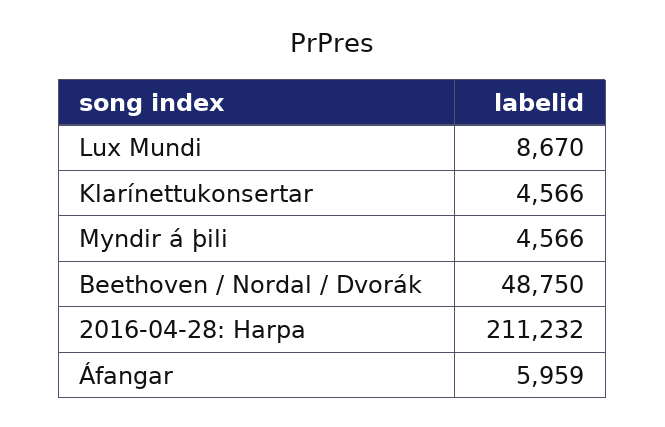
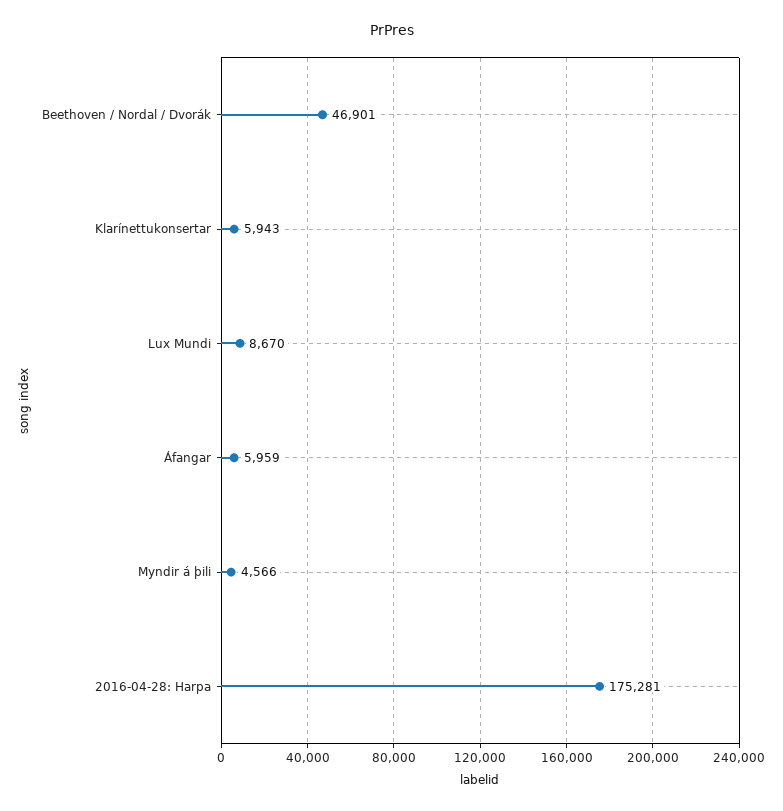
  {
    "Lux Mundi": 8670,
-   "Klarínettukonsertar": 4566,
+   "Klarínettukonsertar": 5943,
    "Myndir á þili": 4566,
-   "Beethoven / Nordal / Dvorák": 48750,
+   "Beethoven / Nordal / Dvorák": 46901,
-   "2016-04-28: Harpa": 211232,
+   "2016-04-28: Harpa": 175281,
    "Áfangar": 5959
  }

